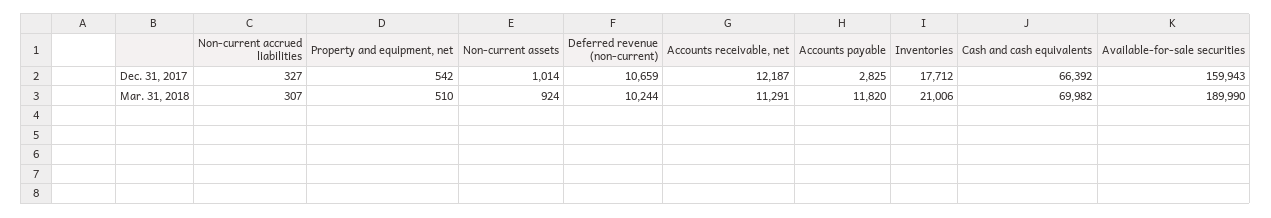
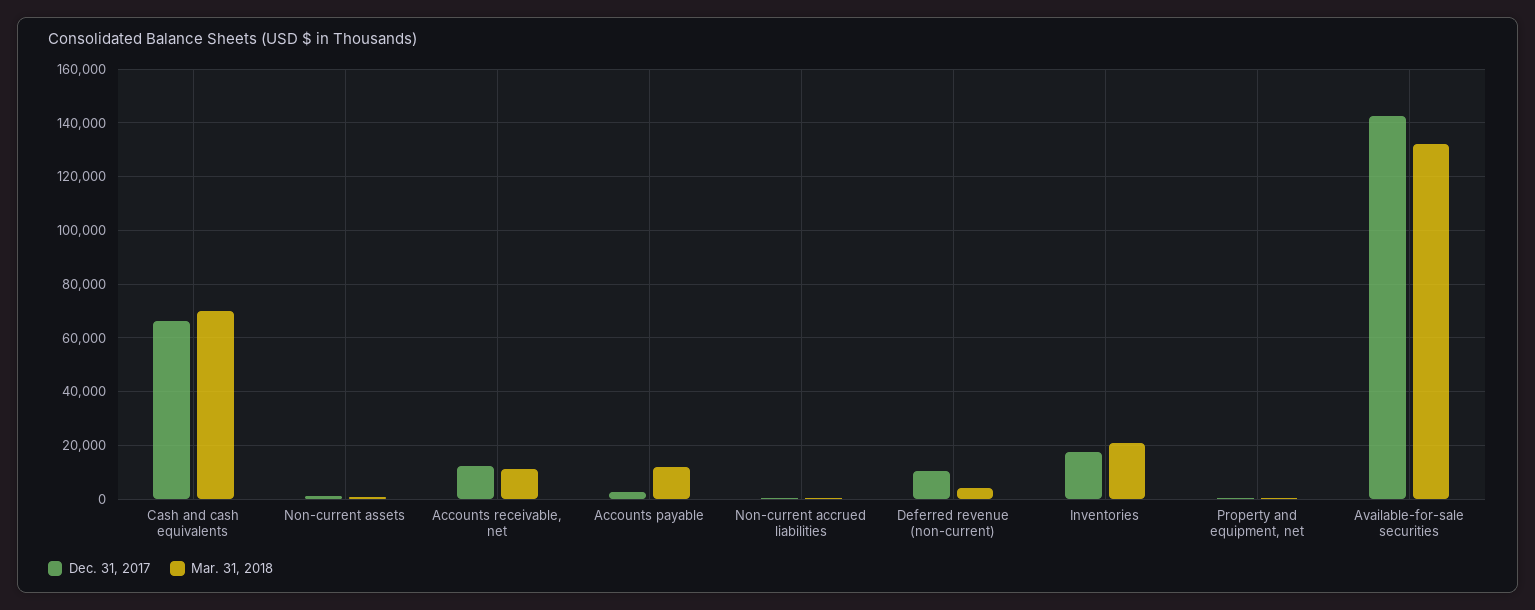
  {
    "Dec. 31, 2017": {
      "Non-current accrued liabilities": 327,
      "Property and equipment, net": 542,
      "Non-current assets": 1014,
      "Deferred revenue (non-current)": 10659,
      "Accounts receivable, net": 12187,
      "Accounts payable": 2825,
      "Inventories": 17712,
      "Cash and cash equivalents": 66392,
-     "Available-for-sale securities": 159943
+     "Available-for-sale securities": 142500
    },
    "Mar. 31, 2018": {
      "Non-current accrued liabilities": 307,
      "Property and equipment, net": 510,
      "Non-current assets": 924,
-     "Deferred revenue (non-current)": 10244,
+     "Deferred revenue (non-current)": 5000,
      "Accounts receivable, net": 11291,
      "Accounts payable": 11820,
      "Inventories": 21006,
      "Cash and cash equivalents": 69982,
-     "Available-for-sale securities": 189990
+     "Available-for-sale securities": 132500
    }
  }

